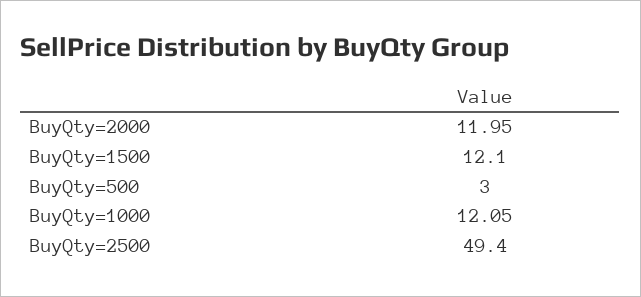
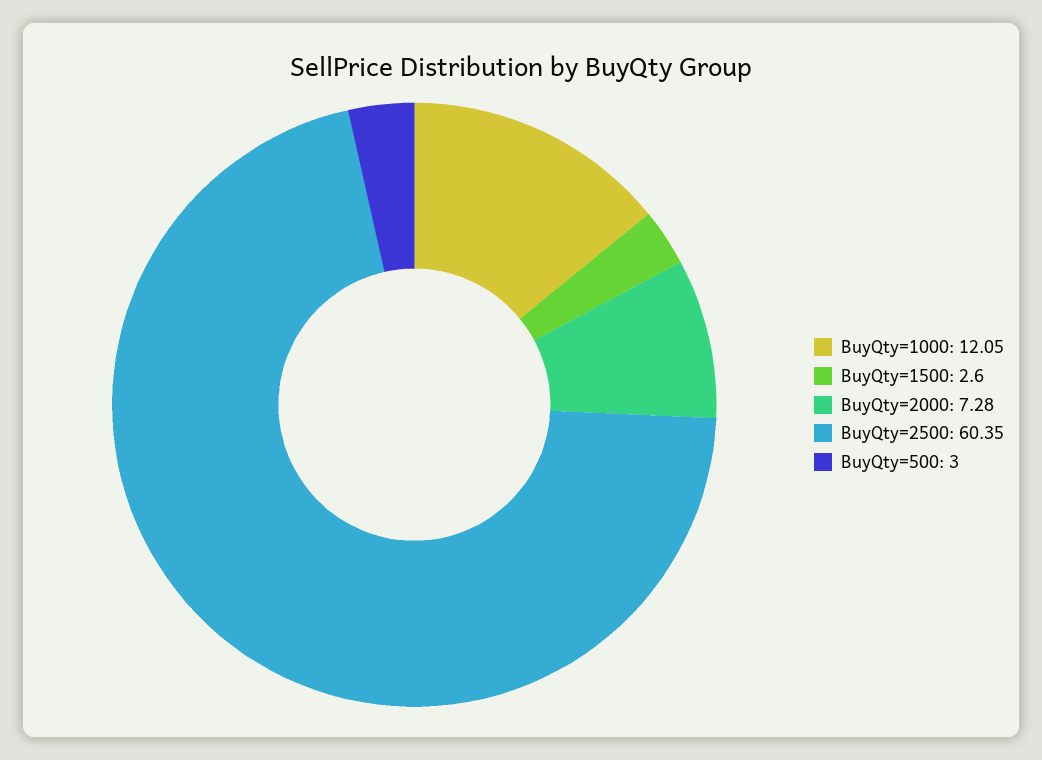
  {
-   "BuyQty=2000": 11.95,
+   "BuyQty=2000": 7.28,
-   "BuyQty=1500": 12.1,
+   "BuyQty=1500": 2.6,
    "BuyQty=500": 3,
    "BuyQty=1000": 12.05,
-   "BuyQty=2500": 49.4
+   "BuyQty=2500": 60.35
  }

